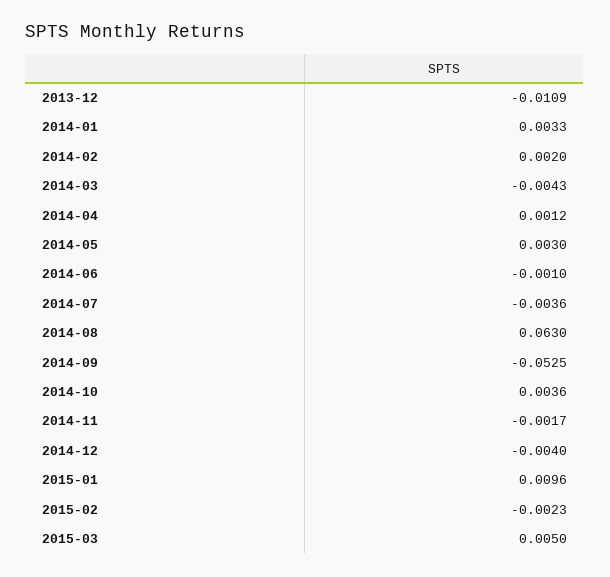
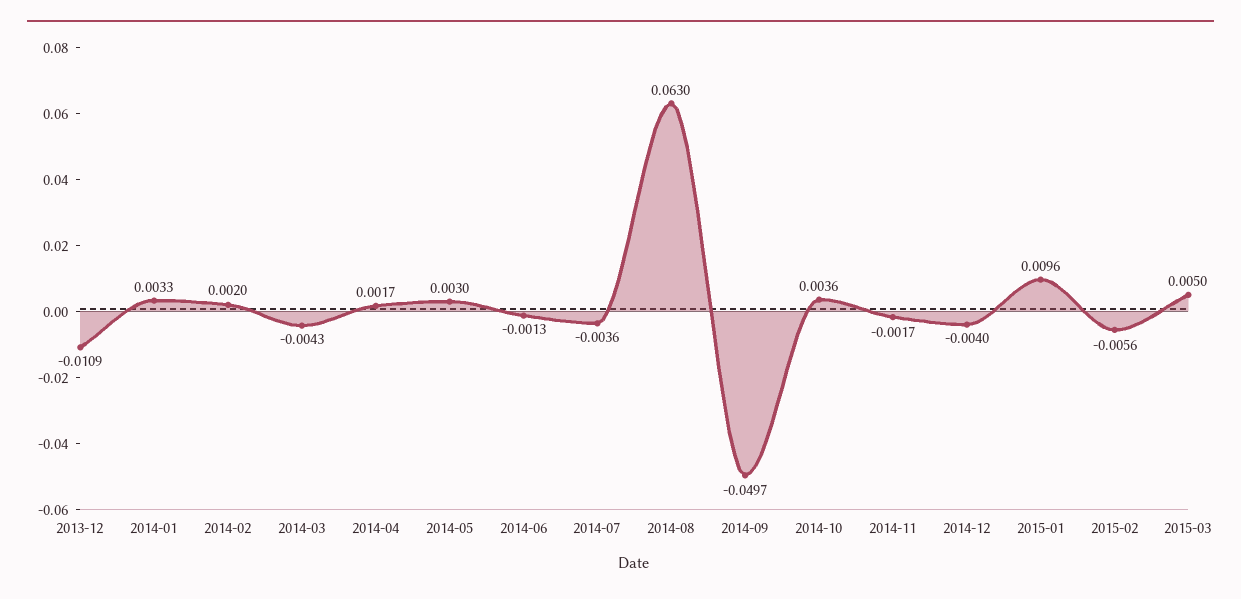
  {
    "2013-12": -0.0109,
    "2014-01": 0.0033,
    "2014-02": 0.002,
    "2014-03": -0.0043,
-   "2014-04": 0.0012,
+   "2014-04": 0.0017,
    "2014-05": 0.003,
-   "2014-06": -0.001,
+   "2014-06": -0.0013,
    "2014-07": -0.0036,
    "2014-08": 0.063,
-   "2014-09": -0.0525,
+   "2014-09": -0.0497,
    "2014-10": 0.0036,
    "2014-11": -0.0017,
    "2014-12": -0.004,
    "2015-01": 0.0096,
-   "2015-02": -0.0023,
+   "2015-02": -0.0056,
    "2015-03": 0.005
  }

